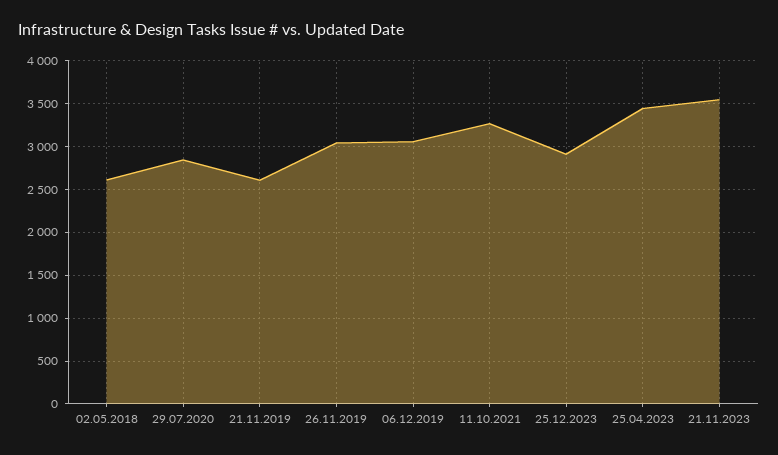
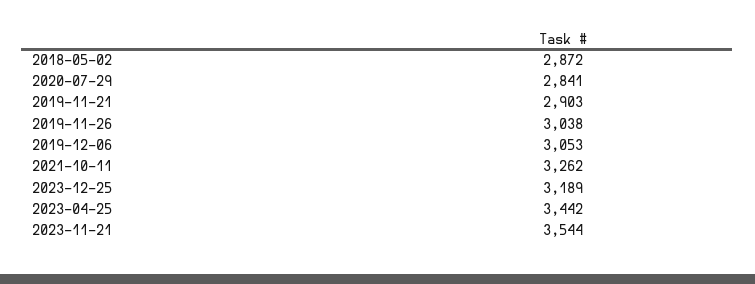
  {
-   "02.05.2018": 2600,
+   "02.05.2018": 2872,
    "29.07.2020": 2841,
-   "21.11.2019": 2600,
+   "21.11.2019": 2903,
    "26.11.2019": 3038,
    "06.12.2019": 3053,
    "11.10.2021": 3262,
-   "25.12.2023": 2900,
+   "25.12.2023": 3189,
    "25.04.2023": 3442,
    "21.11.2023": 3544
  }

